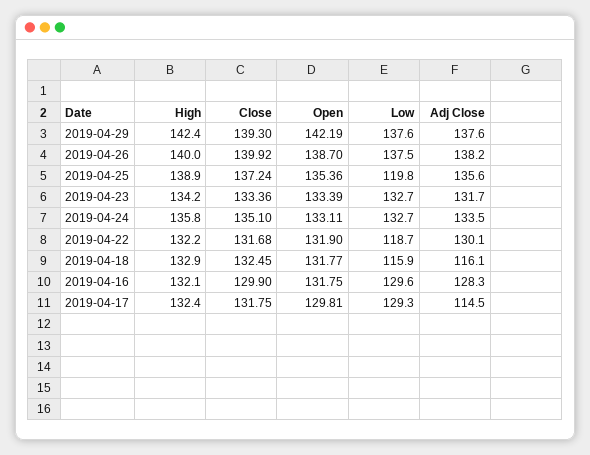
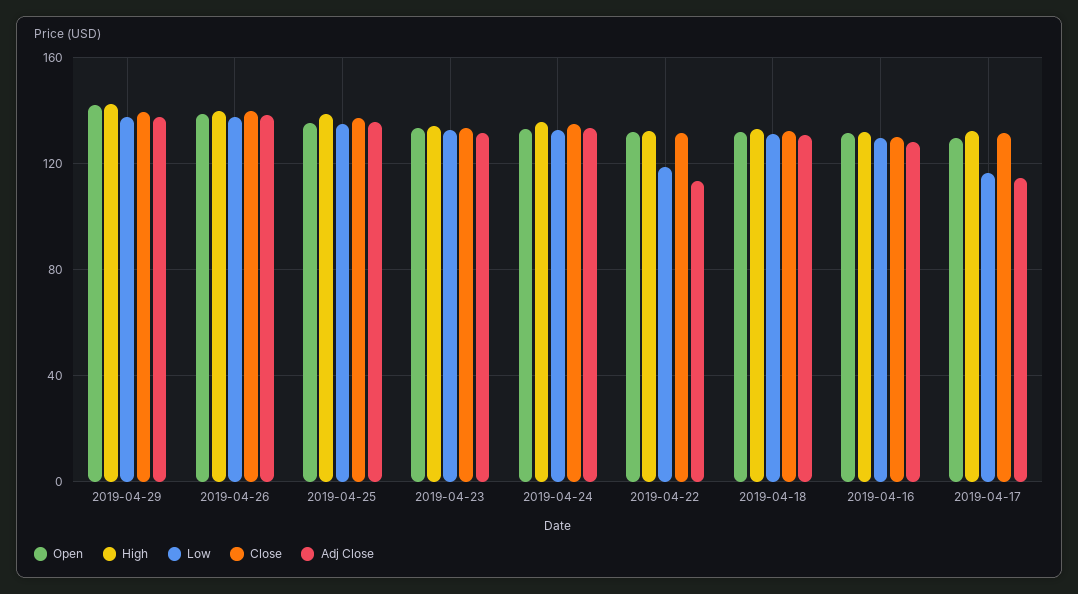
  {
    "High": {
      "2019-04-29": 142.4,
      "2019-04-26": 140,
      "2019-04-25": 138.9,
      "2019-04-23": 134.2,
      "2019-04-24": 135.8,
      "2019-04-22": 132.2,
      "2019-04-18": 132.9,
      "2019-04-16": 132.1,
      "2019-04-17": 132.4
    },
    "Close": {
      "2019-04-29": 139.3,
      "2019-04-26": 139.92,
      "2019-04-25": 137.24,
      "2019-04-23": 133.36,
      "2019-04-24": 135.1,
      "2019-04-22": 131.68,
      "2019-04-18": 132.45,
      "2019-04-16": 129.9,
      "2019-04-17": 131.75
    },
    "Open": {
      "2019-04-29": 142.19,
      "2019-04-26": 138.7,
      "2019-04-25": 135.36,
      "2019-04-23": 133.39,
      "2019-04-24": 133.11,
      "2019-04-22": 131.9,
      "2019-04-18": 131.77,
      "2019-04-16": 131.75,
      "2019-04-17": 129.81
    },
    "Low": {
      "2019-04-29": 137.6,
      "2019-04-26": 137.5,
-     "2019-04-25": 119.8,
+     "2019-04-25": 135,
      "2019-04-23": 132.7,
      "2019-04-24": 132.7,
      "2019-04-22": 118.7,
-     "2019-04-18": 115.9,
+     "2019-04-18": 130,
      "2019-04-16": 129.6,
-     "2019-04-17": 129.3
+     "2019-04-17": 115
    },
    "Adj Close": {
      "2019-04-29": 137.6,
      "2019-04-26": 138.2,
      "2019-04-25": 135.6,
      "2019-04-23": 131.7,
      "2019-04-24": 133.5,
-     "2019-04-22": 130.1,
+     "2019-04-22": 115,
-     "2019-04-18": 116.1,
+     "2019-04-18": 130,
      "2019-04-16": 128.3,
      "2019-04-17": 114.5
    }
  }

